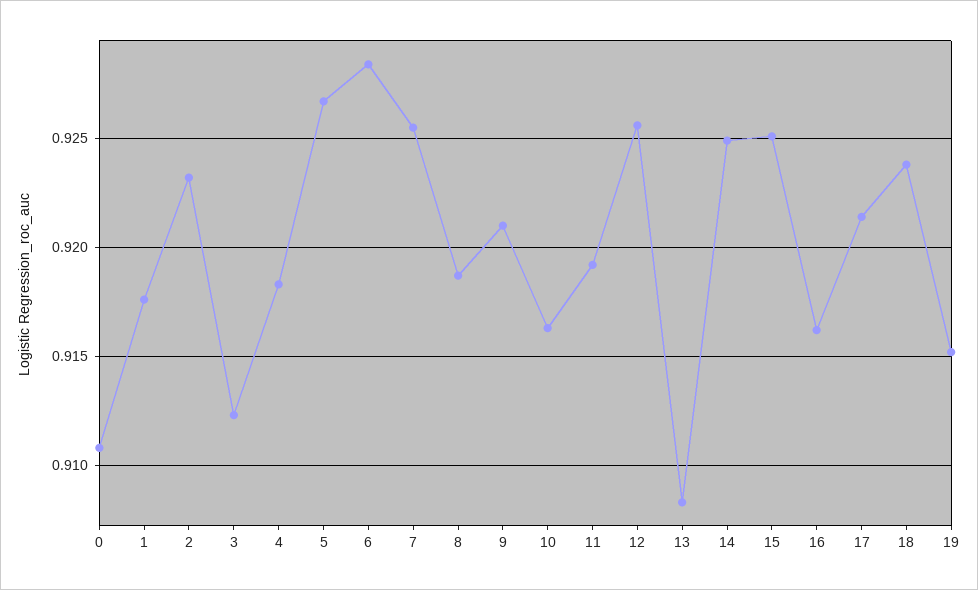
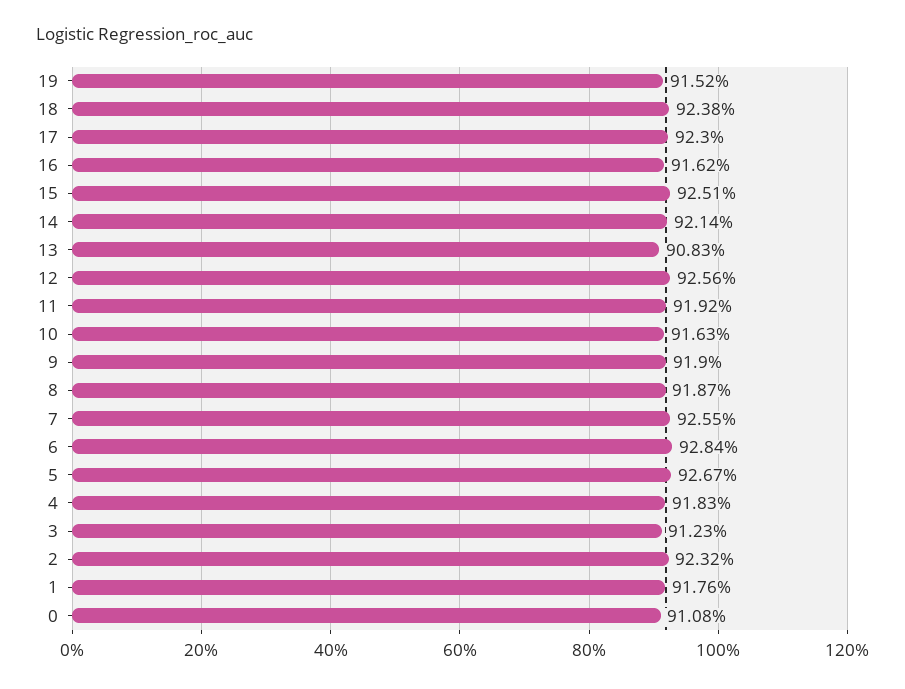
  {
    "0": 0.9108,
    "1": 0.9176,
    "2": 0.9232,
    "3": 0.9123,
    "4": 0.9183,
    "5": 0.9267,
    "6": 0.9284,
    "7": 0.9255,
    "8": 0.9187,
-   "9": 0.921,
+   "9": 0.919,
    "10": 0.9163,
    "11": 0.9192,
    "12": 0.9256,
    "13": 0.9083,
-   "14": 0.925,
+   "14": 0.9214,
    "15": 0.9251,
    "16": 0.9162,
-   "17": 0.9215,
+   "17": 0.923,
    "18": 0.9238,
    "19": 0.9152
  }

